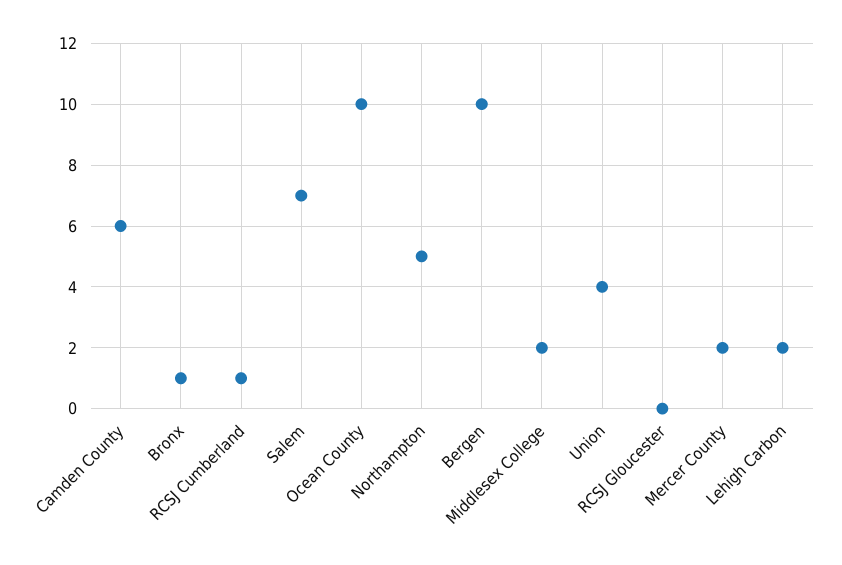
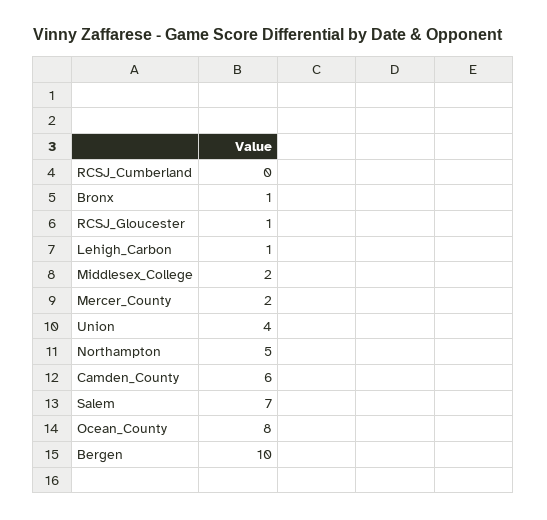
  {
    "Camden County": 6,
    "Bronx": 1,
-   "RCSJ Cumberland": 1,
+   "RCSJ Cumberland": 0,
    "Salem": 7,
-   "Ocean County": 10,
+   "Ocean County": 8,
    "Northampton": 5,
    "Bergen": 10,
    "Middlesex College": 2,
    "Union": 4,
-   "RCSJ Gloucester": 0,
+   "RCSJ Gloucester": 1,
    "Mercer County": 2,
-   "Lehigh Carbon": 2
+   "Lehigh Carbon": 1
  }

